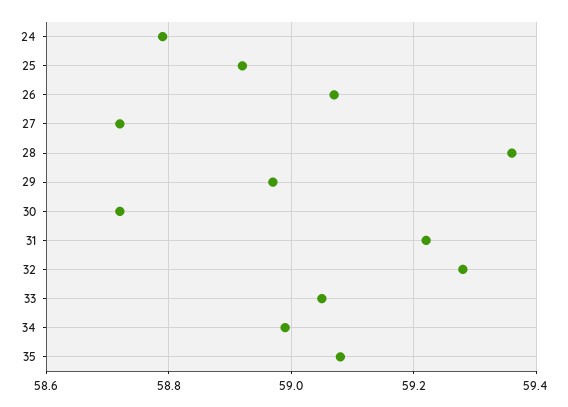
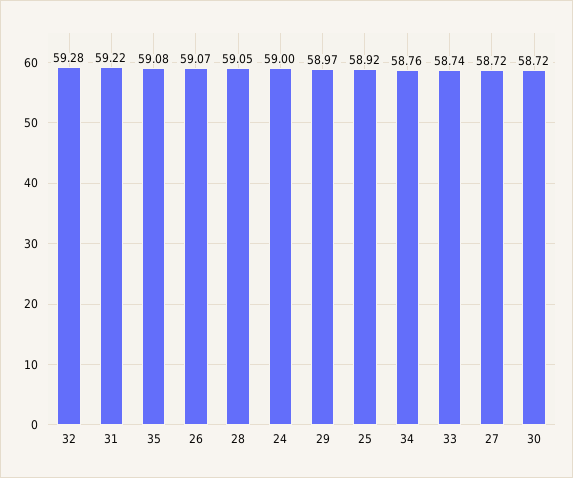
  {
-   "24": 58.8,
+   "24": 59,
    "25": 58.92,
    "26": 59.07,
    "27": 58.72,
-   "28": 59.35,
+   "28": 59.05,
    "29": 58.97,
    "30": 58.72,
    "31": 59.22,
    "32": 59.28,
-   "33": 59.05,
+   "33": 58.74,
-   "34": 59,
+   "34": 58.76,
    "35": 59.08
  }

